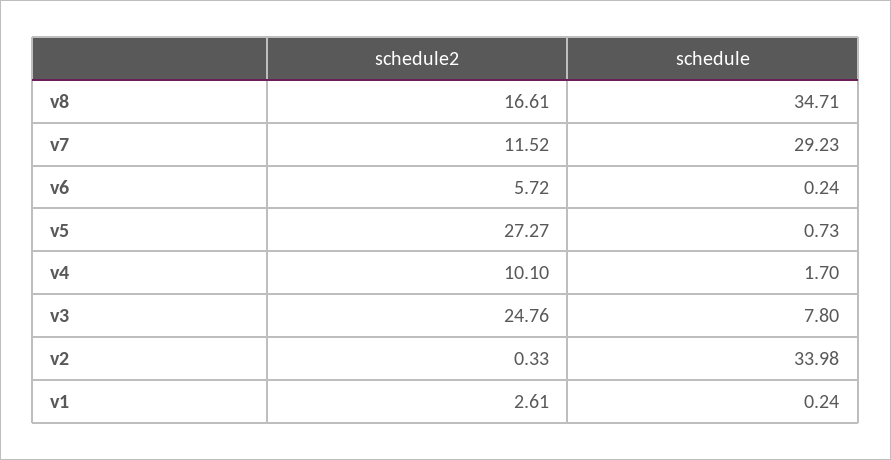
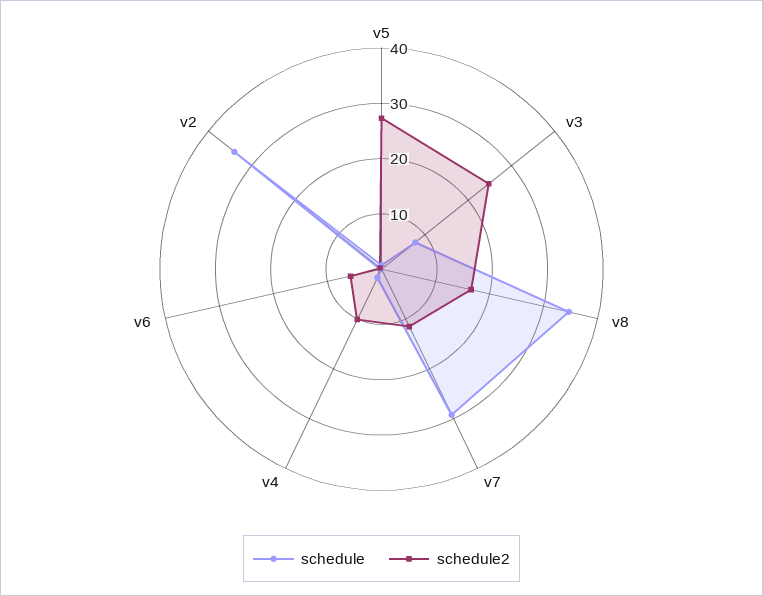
  {
    "schedule2": {
      "v8": 16.61,
      "v7": 11.52,
      "v6": 5.72,
      "v5": 27.27,
      "v4": 10.1,
      "v3": 24.76,
-     "v2": 0.33,
+     "v2": 0.33
-     "v1": 2.61
    },
    "schedule": {
      "v8": 34.71,
      "v7": 29.23,
      "v6": 0.24,
      "v5": 0.73,
      "v4": 1.7,
      "v3": 7.8,
-     "v2": 33.98,
+     "v2": 33.98
-     "v1": 0.24
    }
  }

